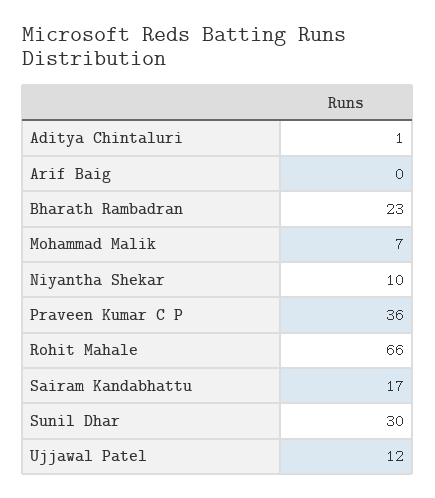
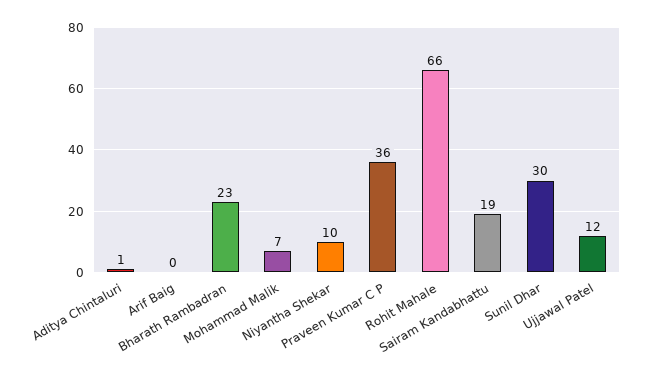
  {
    "Aditya Chintaluri": 1,
    "Arif Baig": 0,
    "Bharath Rambadran": 23,
    "Mohammad Malik": 7,
    "Niyantha Shekar": 10,
    "Praveen Kumar C P": 36,
    "Rohit Mahale": 66,
-   "Sairam Kandabhattu": 17,
+   "Sairam Kandabhattu": 19,
    "Sunil Dhar": 30,
    "Ujjawal Patel": 12
  }

